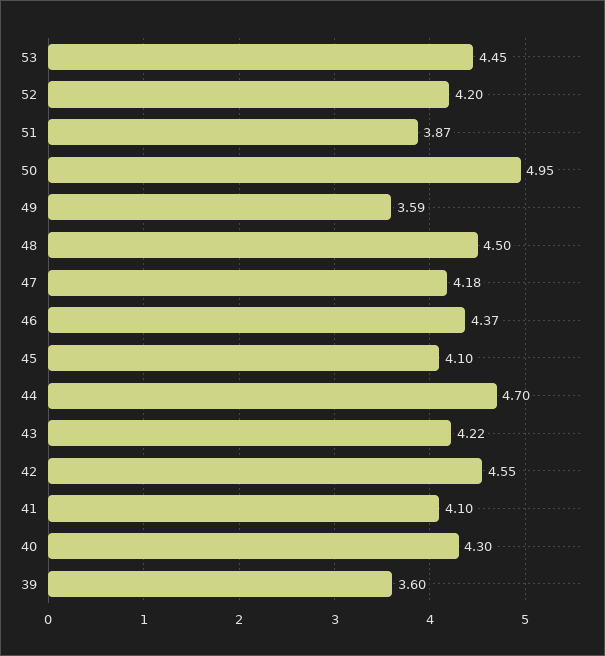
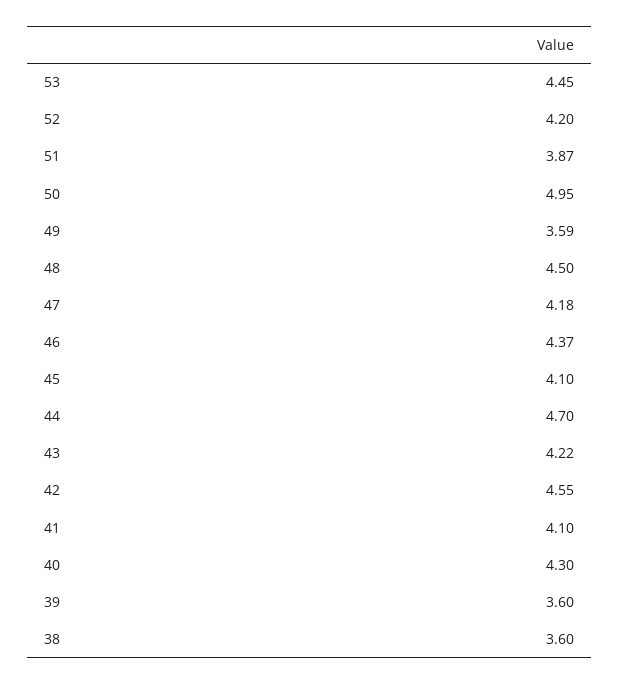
  {
    "53": 4.45,
    "52": 4.2,
    "51": 3.87,
    "50": 4.95,
    "49": 3.59,
    "48": 4.5,
    "47": 4.18,
    "46": 4.37,
    "45": 4.1,
    "44": 4.7,
    "43": 4.22,
    "42": 4.55,
    "41": 4.1,
    "40": 4.3,
-   "39": 3.6
+   "39": 3.6,
+   "38": 3.6
  }

